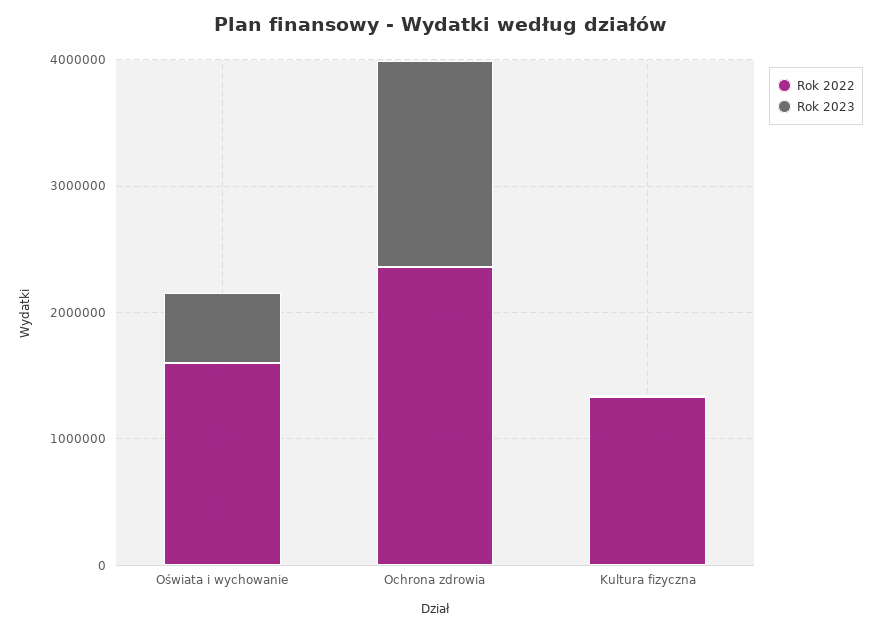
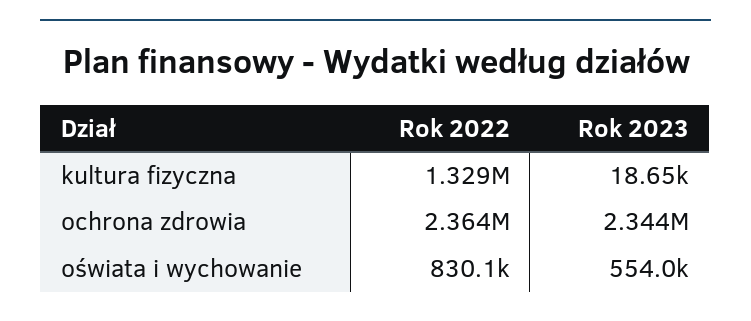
  {
    "Rok 2022": {
-     "Oświata i wychowanie": 1600000,
+     "Oświata i wychowanie": 830100,
      "Ochrona zdrowia": 2364000,
      "Kultura fizyczna": 1329000
    },
    "Rok 2023": {
      "Oświata i wychowanie": 554000,
-     "Ochrona zdrowia": 1600000,
+     "Ochrona zdrowia": 2344000,
      "Kultura fizyczna": 18650
    }
  }

